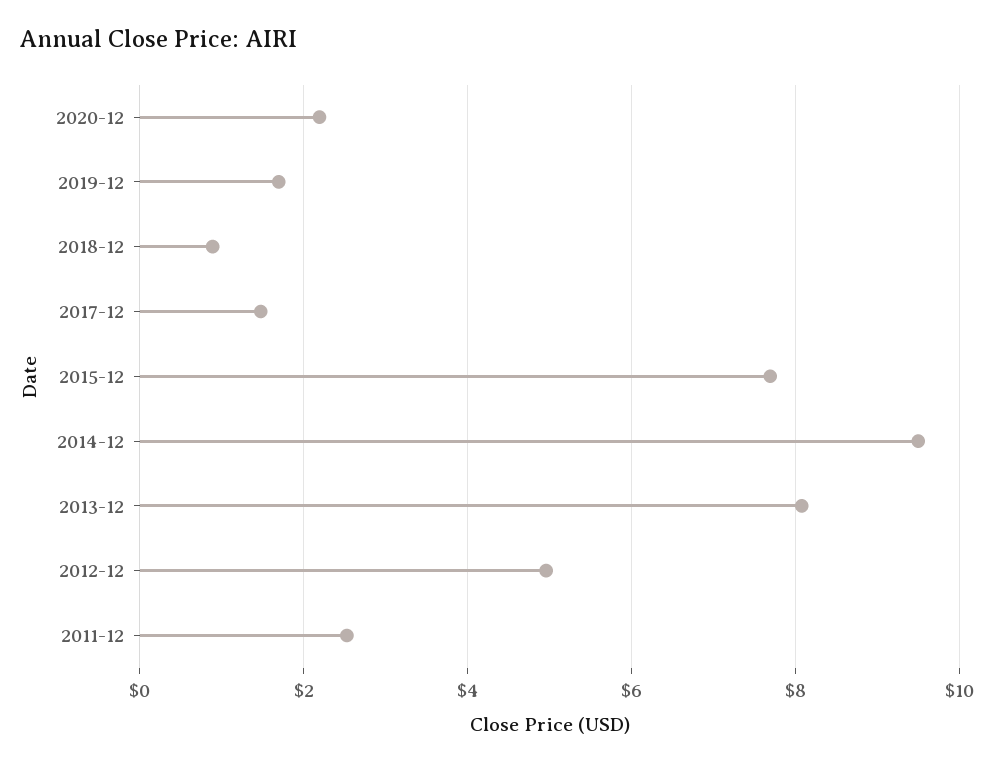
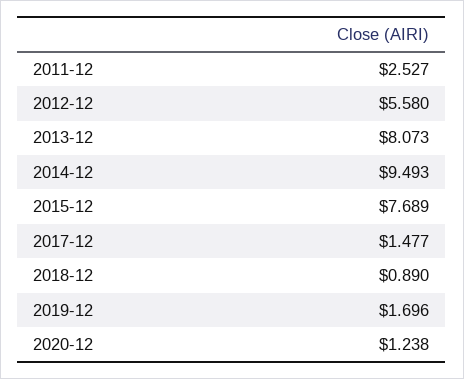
  {
-   "2020-12": 2.2,
+   "2020-12": 1.238,
    "2019-12": 1.696,
    "2018-12": 0.89,
    "2017-12": 1.477,
    "2015-12": 7.689,
    "2014-12": 9.493,
    "2013-12": 8.073,
-   "2012-12": 5,
+   "2012-12": 5.58,
    "2011-12": 2.527
  }

